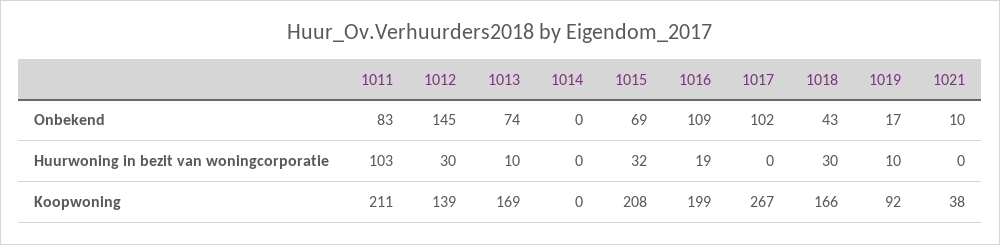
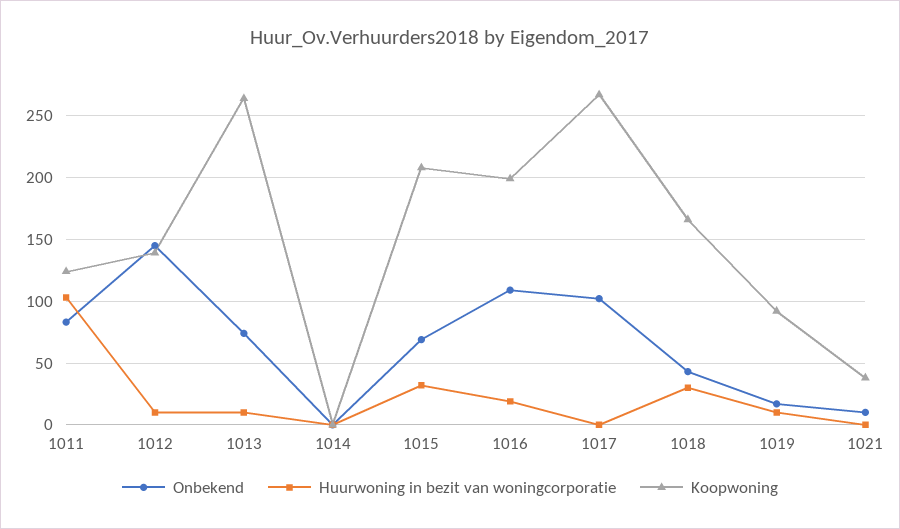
  {
    "Onbekend": {
      "1011": 83,
      "1012": 145,
      "1013": 74,
      "1014": 0,
      "1015": 69,
      "1016": 109,
      "1017": 102,
      "1018": 43,
      "1019": 17,
      "1021": 10
    },
    "Huurwoning in bezit van woningcorporatie": {
      "1011": 103,
-     "1012": 30,
+     "1012": 10,
      "1013": 10,
      "1014": 0,
      "1015": 32,
      "1016": 19,
      "1017": 0,
      "1018": 30,
      "1019": 10,
      "1021": 0
    },
    "Koopwoning": {
-     "1011": 211,
+     "1011": 125,
      "1012": 139,
-     "1013": 169,
+     "1013": 265,
      "1014": 0,
      "1015": 208,
      "1016": 199,
      "1017": 267,
      "1018": 166,
      "1019": 92,
      "1021": 38
    }
  }

